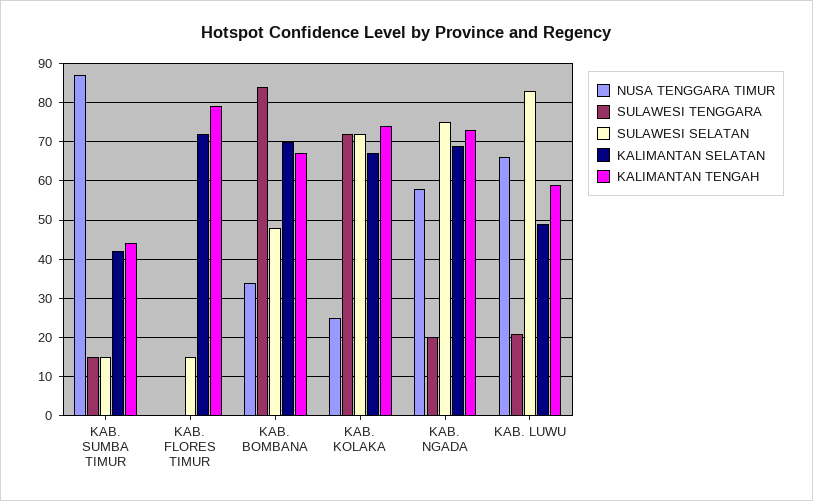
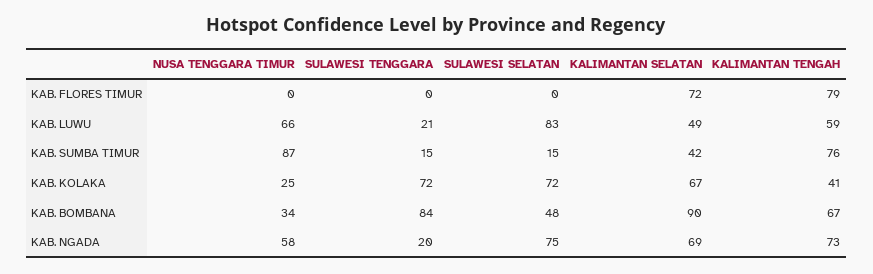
  {
    "NUSA TENGGARA TIMUR": {
      "KAB. SUMBA TIMUR": 87,
      "KAB. FLORES TIMUR": 0,
      "KAB. BOMBANA": 34,
      "KAB. KOLAKA": 25,
      "KAB. NGADA": 58,
      "KAB. LUWU": 66
    },
    "SULAWESI TENGGARA": {
      "KAB. SUMBA TIMUR": 15,
      "KAB. FLORES TIMUR": 0,
      "KAB. BOMBANA": 84,
      "KAB. KOLAKA": 72,
      "KAB. NGADA": 20,
      "KAB. LUWU": 21
    },
    "SULAWESI SELATAN": {
      "KAB. SUMBA TIMUR": 15,
-     "KAB. FLORES TIMUR": 15,
+     "KAB. FLORES TIMUR": 0,
      "KAB. BOMBANA": 48,
      "KAB. KOLAKA": 72,
      "KAB. NGADA": 75,
      "KAB. LUWU": 83
    },
    "KALIMANTAN SELATAN": {
      "KAB. SUMBA TIMUR": 42,
      "KAB. FLORES TIMUR": 72,
-     "KAB. BOMBANA": 70,
+     "KAB. BOMBANA": 90,
      "KAB. KOLAKA": 67,
      "KAB. NGADA": 69,
      "KAB. LUWU": 49
    },
    "KALIMANTAN TENGAH": {
-     "KAB. SUMBA TIMUR": 45,
+     "KAB. SUMBA TIMUR": 76,
      "KAB. FLORES TIMUR": 79,
      "KAB. BOMBANA": 67,
-     "KAB. KOLAKA": 75,
+     "KAB. KOLAKA": 41,
      "KAB. NGADA": 73,
      "KAB. LUWU": 59
    }
  }

